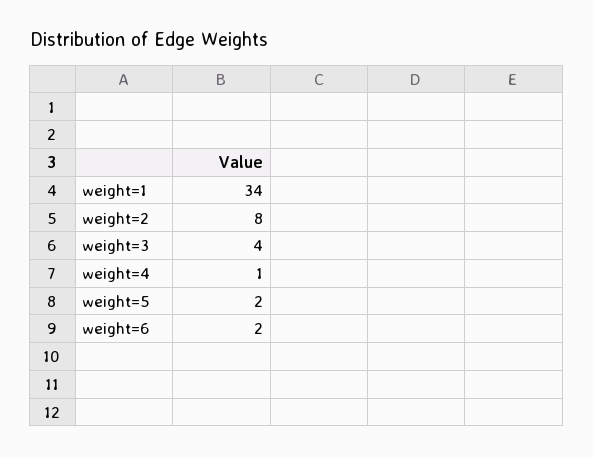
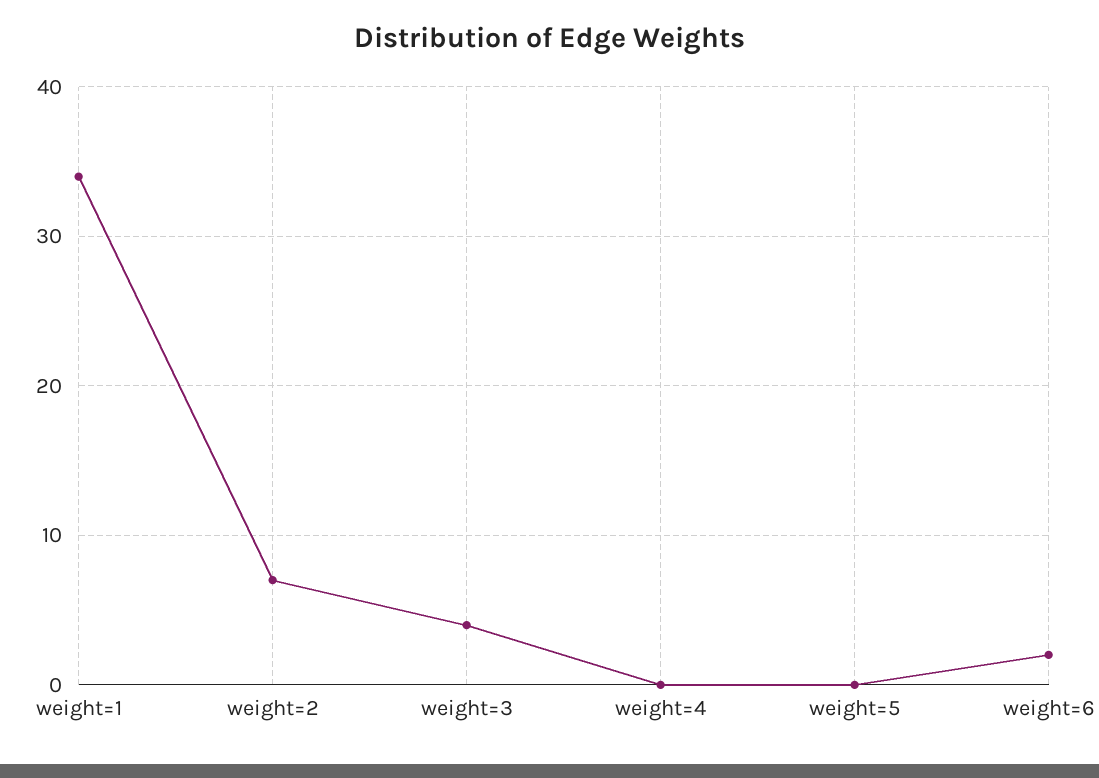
  {
    "weight=1": 34,
-   "weight=2": 8,
+   "weight=2": 7,
    "weight=3": 4,
-   "weight=4": 1,
+   "weight=4": 0,
-   "weight=5": 2,
+   "weight=5": 0,
    "weight=6": 2
  }

